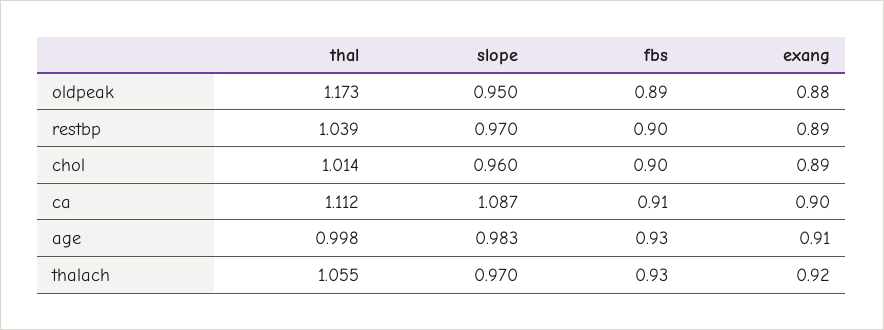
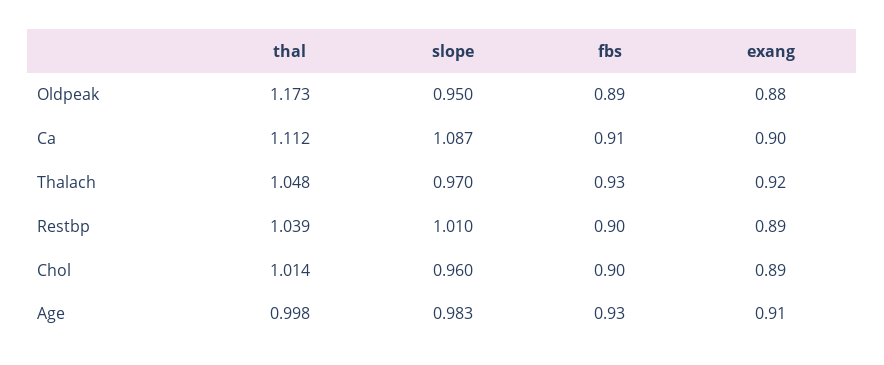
  {
    "thal": {
      "oldpeak": 1.173,
      "restbp": 1.039,
      "chol": 1.014,
      "ca": 1.112,
      "age": 0.998,
-     "thalach": 1.055
+     "thalach": 1.048
    },
    "slope": {
      "oldpeak": 0.95,
-     "restbp": 0.97,
+     "restbp": 1.01,
      "chol": 0.96,
      "ca": 1.087,
      "age": 0.983,
      "thalach": 0.97
    },
    "fbs": {
      "oldpeak": 0.89,
      "restbp": 0.9,
      "chol": 0.9,
      "ca": 0.91,
      "age": 0.93,
      "thalach": 0.93
    },
    "exang": {
      "oldpeak": 0.88,
      "restbp": 0.89,
      "chol": 0.89,
      "ca": 0.9,
      "age": 0.91,
      "thalach": 0.92
    }
  }

